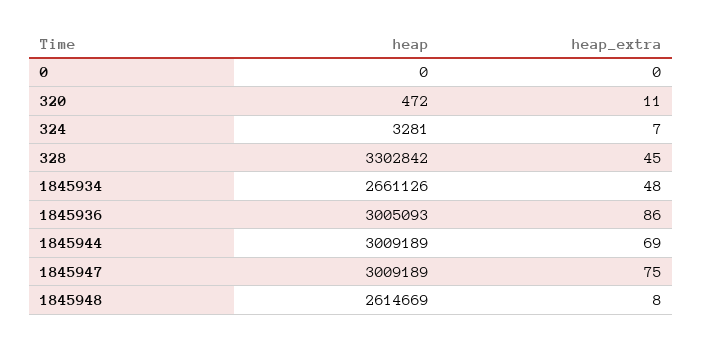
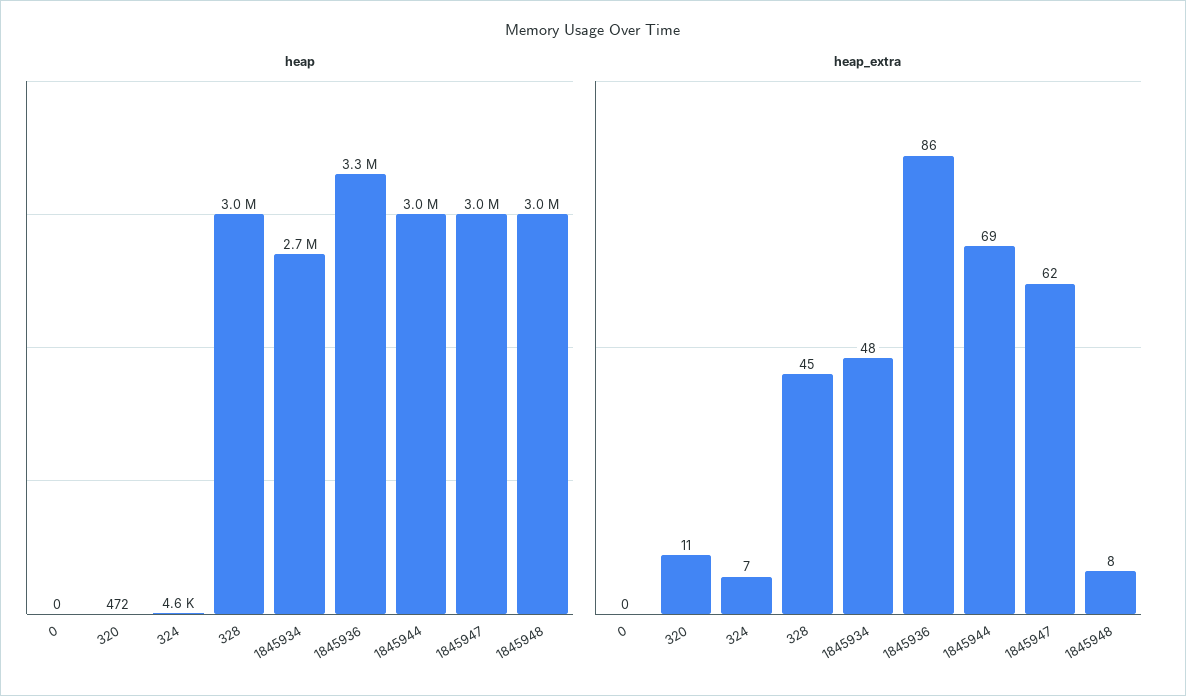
  {
    "heap": {
      "0": 0,
      "320": 472,
-     "324": 3281,
+     "324": 4600,
-     "328": 3302842,
+     "328": 3000000,
      "1845934": 2661126,
-     "1845936": 3005093,
+     "1845936": 3300000,
      "1845944": 3009189,
      "1845947": 3009189,
-     "1845948": 2614669
+     "1845948": 3000000
    },
    "heap_extra": {
      "0": 0,
      "320": 11,
      "324": 7,
      "328": 45,
      "1845934": 48,
      "1845936": 86,
      "1845944": 69,
-     "1845947": 75,
+     "1845947": 62,
      "1845948": 8
    }
  }

